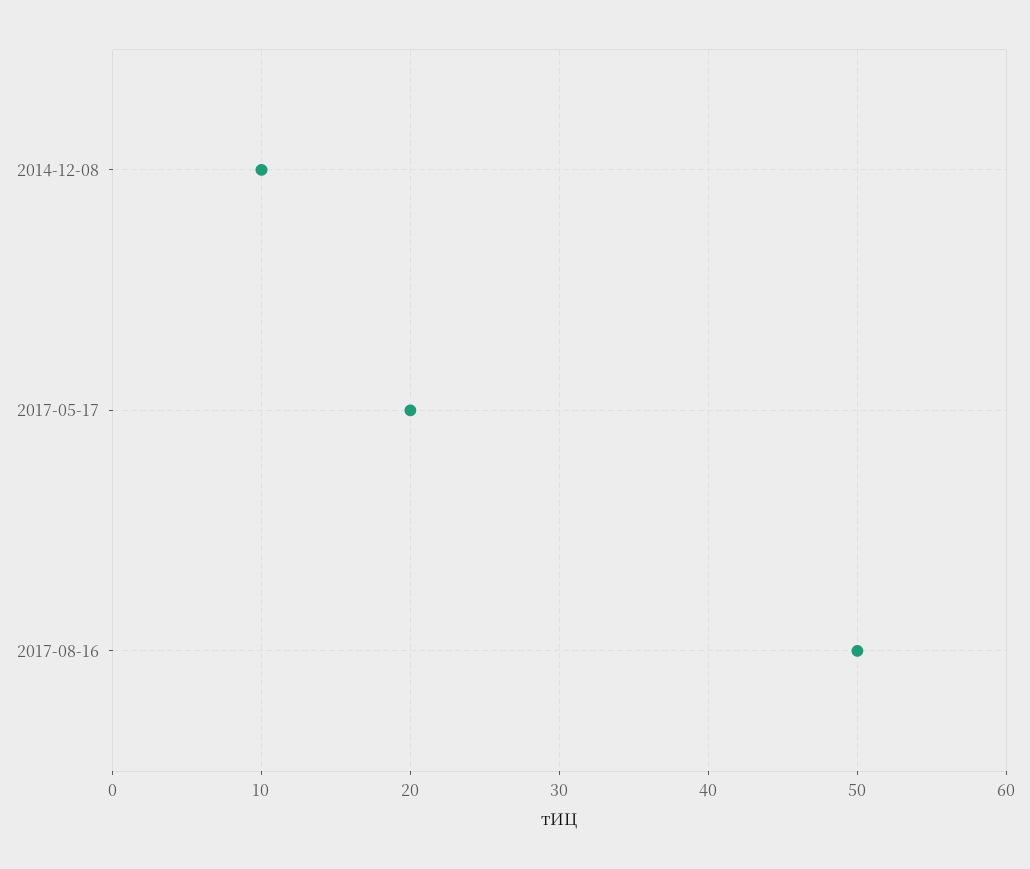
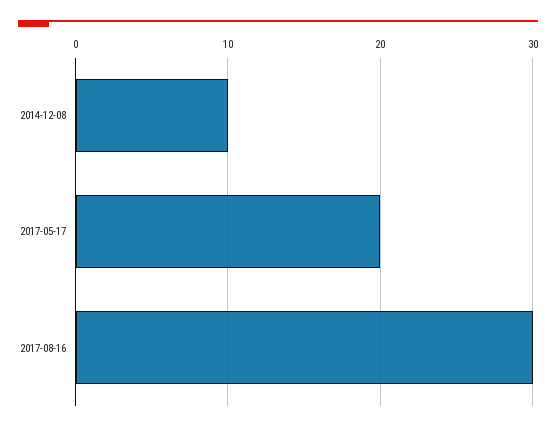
  {
    "2014-12-08": 10,
    "2017-05-17": 20,
-   "2017-08-16": 50
+   "2017-08-16": 30
  }

